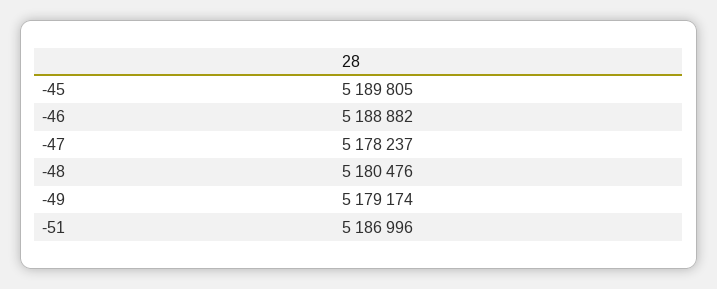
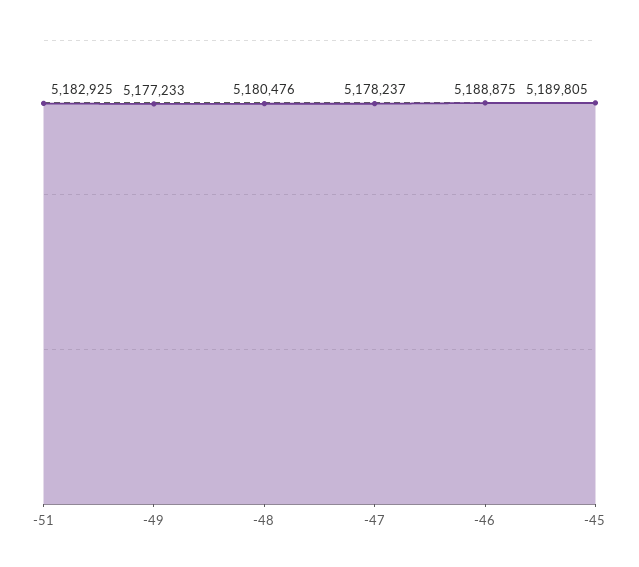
  {
    "-45": 5189805,
-   "-46": 5188882,
+   "-46": 5188875,
    "-47": 5178237,
    "-48": 5180476,
-   "-49": 5179174,
+   "-49": 5177233,
-   "-51": 5186996
+   "-51": 5182925
  }

